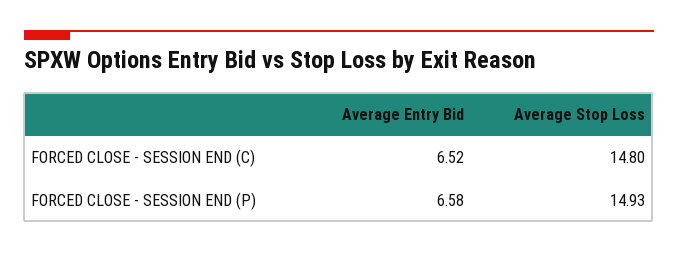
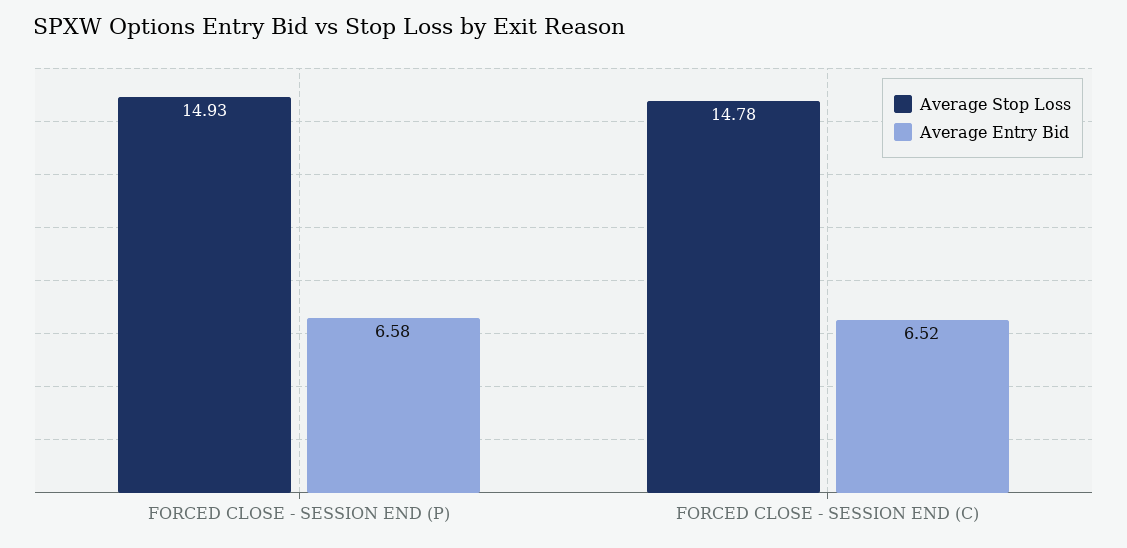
  {
    "Average Entry Bid": {
      "FORCED CLOSE - SESSION END (C)": 6.52,
      "FORCED CLOSE - SESSION END (P)": 6.58
    },
    "Average Stop Loss": {
-     "FORCED CLOSE - SESSION END (C)": 14.8,
+     "FORCED CLOSE - SESSION END (C)": 14.78,
      "FORCED CLOSE - SESSION END (P)": 14.93
    }
  }

